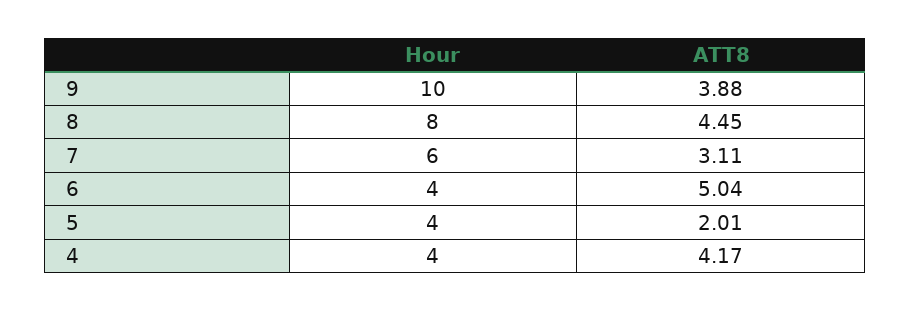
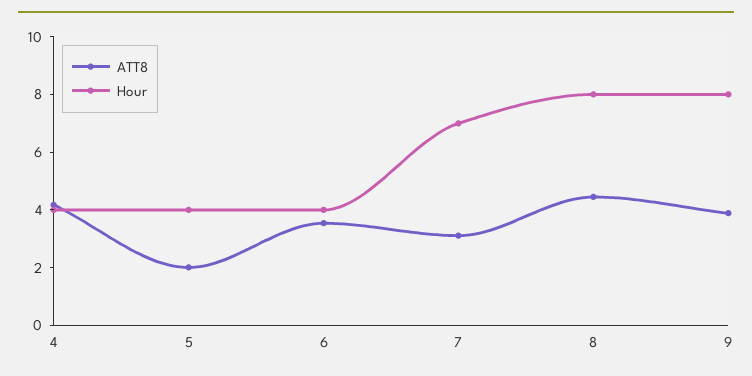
  {
    "Hour": {
-     "9": 10,
+     "9": 8,
      "8": 8,
-     "7": 6,
+     "7": 7,
      "6": 4,
      "5": 4,
      "4": 4
    },
    "ATT8": {
      "9": 3.88,
      "8": 4.45,
      "7": 3.11,
-     "6": 5.04,
+     "6": 3.5,
      "5": 2.01,
      "4": 4.17
    }
  }

